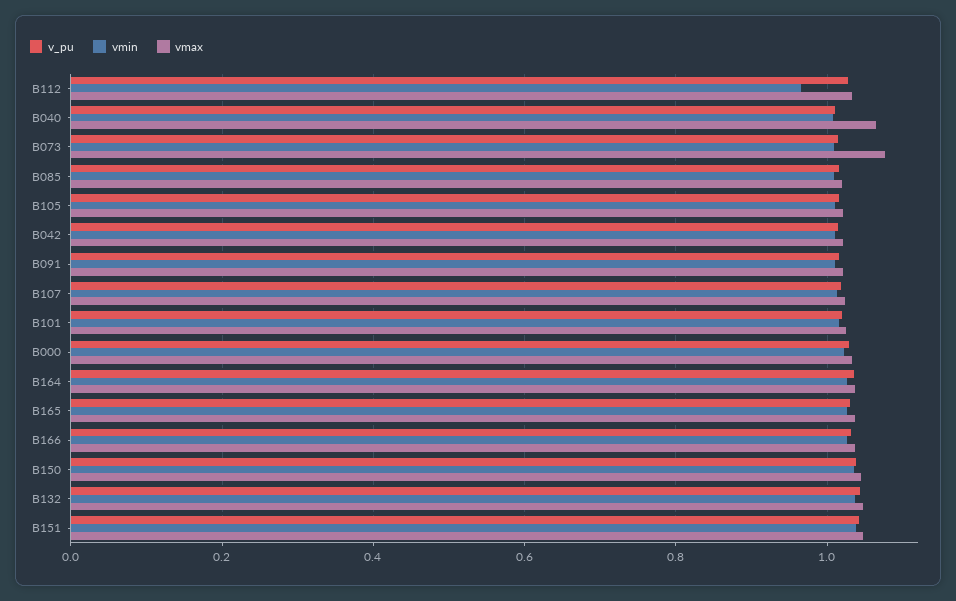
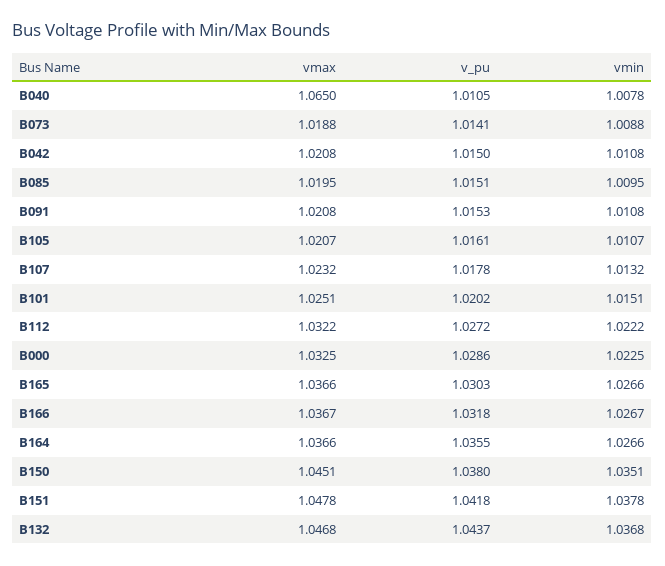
  {
    "v_pu": {
      "B112": 1.0272,
      "B040": 1.0105,
      "B073": 1.0141,
      "B085": 1.0151,
      "B105": 1.0161,
      "B042": 1.015,
      "B091": 1.0153,
      "B107": 1.0178,
      "B101": 1.0202,
      "B000": 1.0286,
      "B164": 1.0355,
      "B165": 1.0303,
      "B166": 1.0318,
      "B150": 1.038,
      "B132": 1.0437,
      "B151": 1.0418
    },
    "vmin": {
-     "B112": 0.96,
+     "B112": 1.0222,
      "B040": 1.0078,
      "B073": 1.0088,
      "B085": 1.0095,
      "B105": 1.0107,
      "B042": 1.0108,
      "B091": 1.0108,
      "B107": 1.0132,
      "B101": 1.0151,
      "B000": 1.0225,
      "B164": 1.0266,
      "B165": 1.0266,
      "B166": 1.0267,
      "B150": 1.0351,
      "B132": 1.0368,
      "B151": 1.0378
    },
    "vmax": {
      "B112": 1.0322,
      "B040": 1.065,
-     "B073": 1.08,
+     "B073": 1.0188,
      "B085": 1.0195,
      "B105": 1.0207,
      "B042": 1.0208,
      "B091": 1.0208,
      "B107": 1.0232,
      "B101": 1.0251,
      "B000": 1.0325,
      "B164": 1.0366,
      "B165": 1.0366,
      "B166": 1.0367,
      "B150": 1.0451,
      "B132": 1.0468,
      "B151": 1.0478
    }
  }

